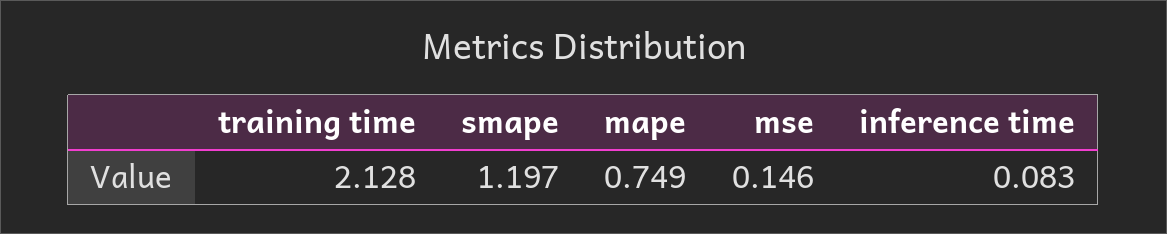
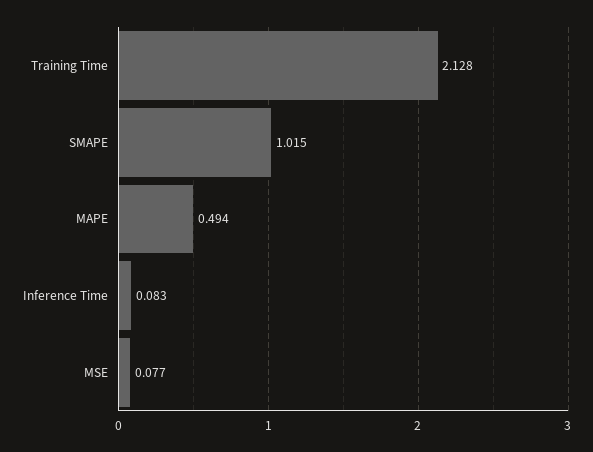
  {
    "training time": 2.128,
-   "smape": 1.197,
+   "smape": 1.015,
-   "mape": 0.749,
+   "mape": 0.494,
-   "mse": 0.146,
+   "mse": 0.077,
    "inference time": 0.083
  }

